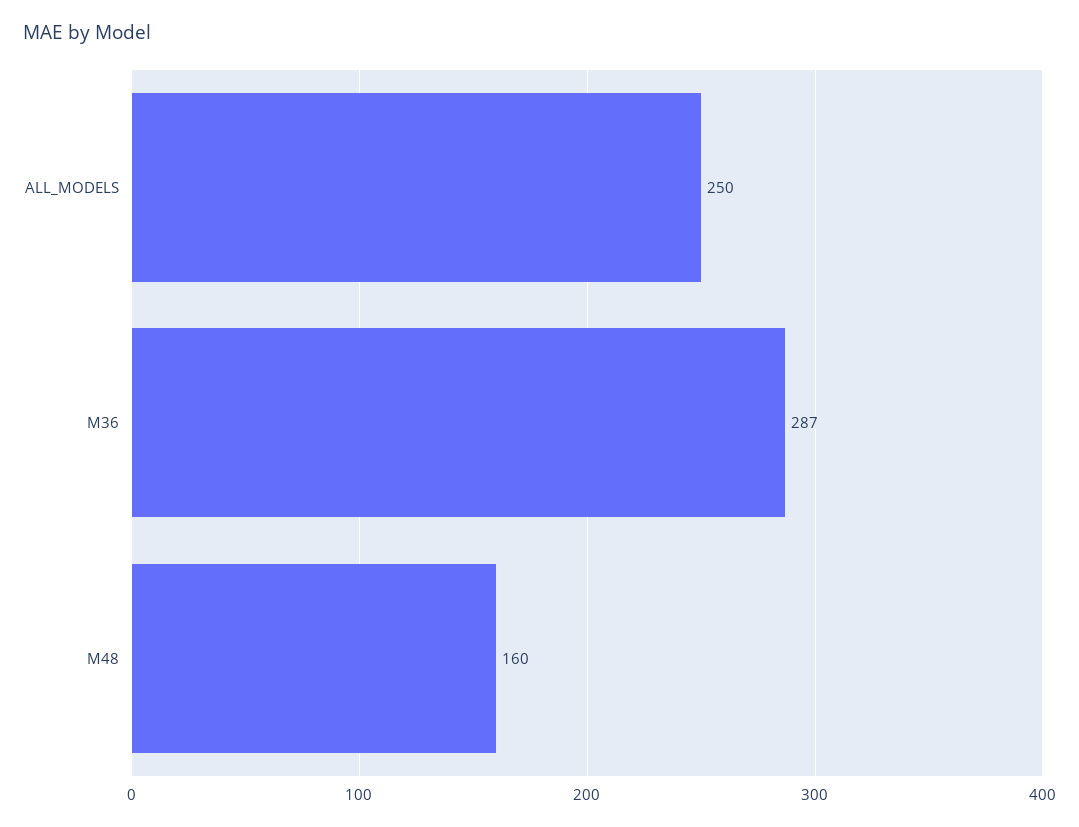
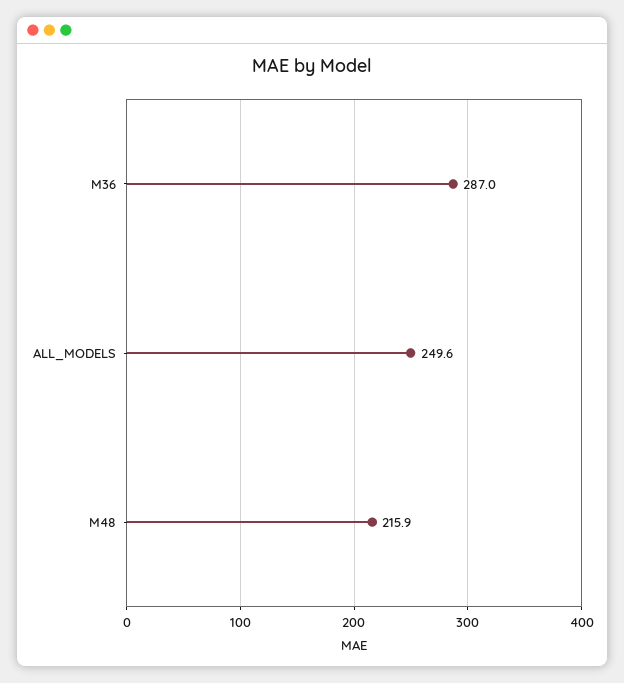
  {
    "ALL_MODELS": 249.6,
    "M36": 287,
-   "M48": 160
+   "M48": 215.9
  }

